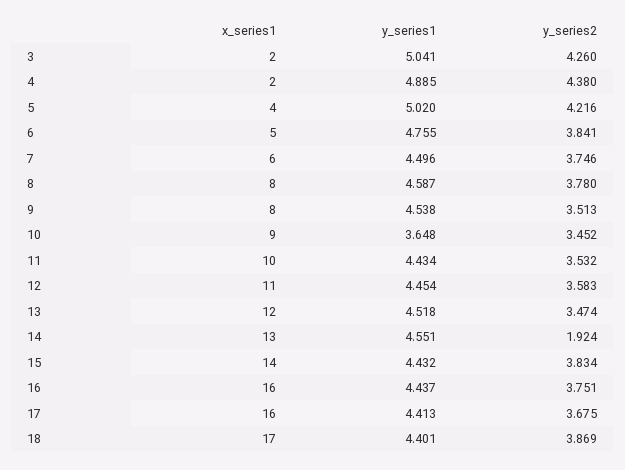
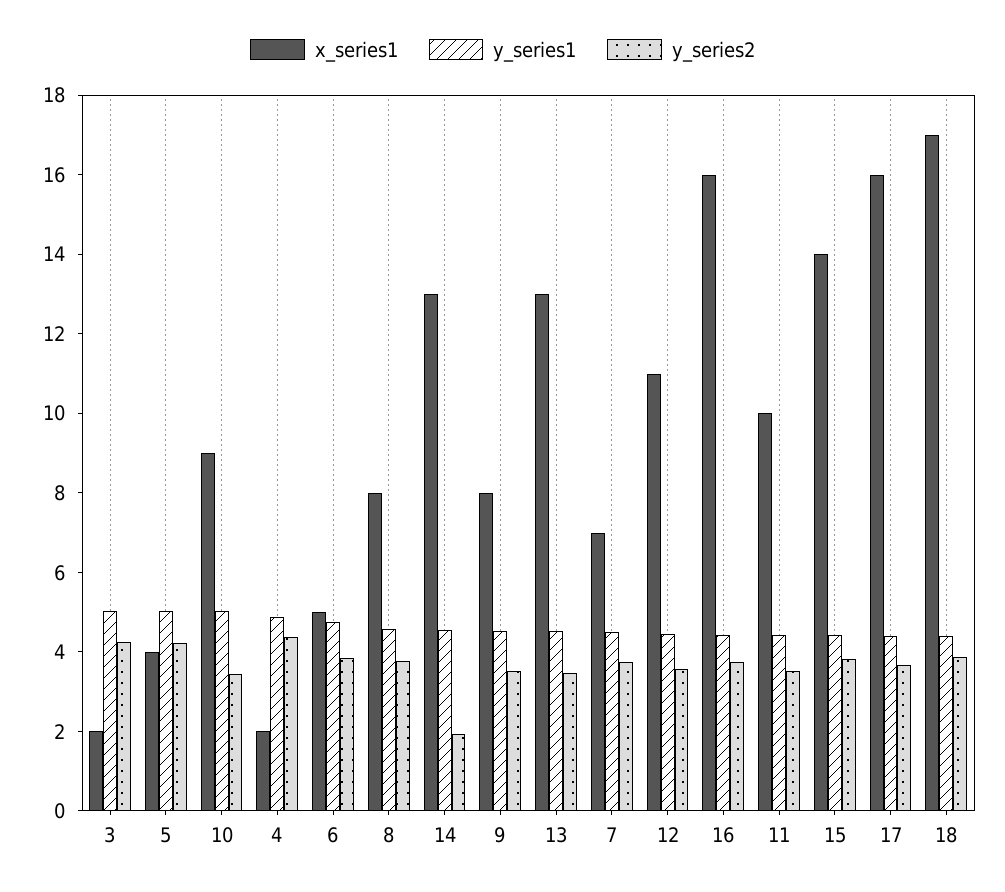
  {
    "x_series1": {
      "3": 2,
      "4": 2,
      "5": 4,
      "6": 5,
-     "7": 6,
+     "7": 7,
      "8": 8,
      "9": 8,
      "10": 9,
      "11": 10,
      "12": 11,
-     "13": 12,
+     "13": 13,
      "14": 13,
      "15": 14,
      "16": 16,
      "17": 16,
      "18": 17
    },
    "y_series1": {
      "3": 5.041,
      "4": 4.885,
      "5": 5.02,
      "6": 4.755,
      "7": 4.496,
      "8": 4.587,
      "9": 4.538,
-     "10": 3.648,
+     "10": 5,
      "11": 4.434,
      "12": 4.454,
      "13": 4.518,
      "14": 4.551,
      "15": 4.432,
      "16": 4.437,
      "17": 4.413,
      "18": 4.401
    },
    "y_series2": {
      "3": 4.26,
      "4": 4.38,
      "5": 4.216,
      "6": 3.841,
      "7": 3.746,
      "8": 3.78,
      "9": 3.513,
      "10": 3.452,
      "11": 3.532,
      "12": 3.583,
      "13": 3.474,
      "14": 1.924,
      "15": 3.834,
      "16": 3.751,
      "17": 3.675,
      "18": 3.869
    }
  }

